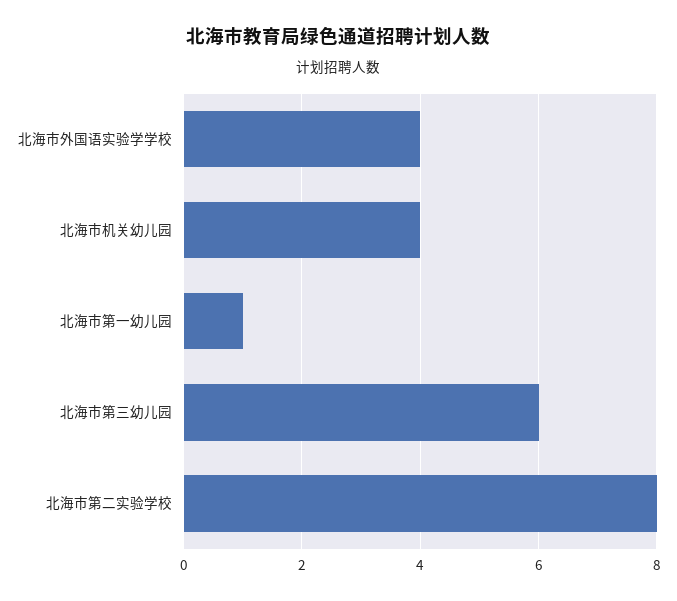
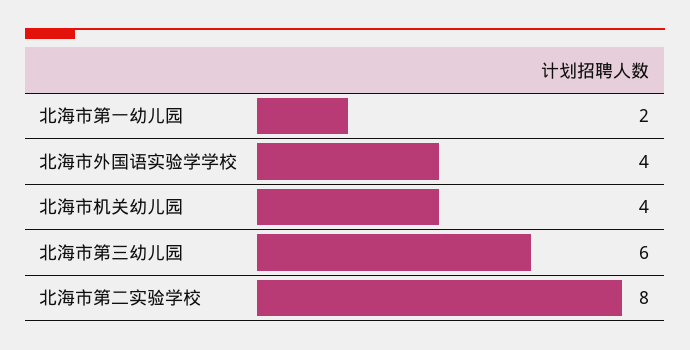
  {
    "北海市外国语实验学学校": 4,
    "北海市机关幼儿园": 4,
-   "北海市第一幼儿园": 1,
+   "北海市第一幼儿园": 2,
    "北海市第三幼儿园": 6,
    "北海市第二实验学校": 8
  }

